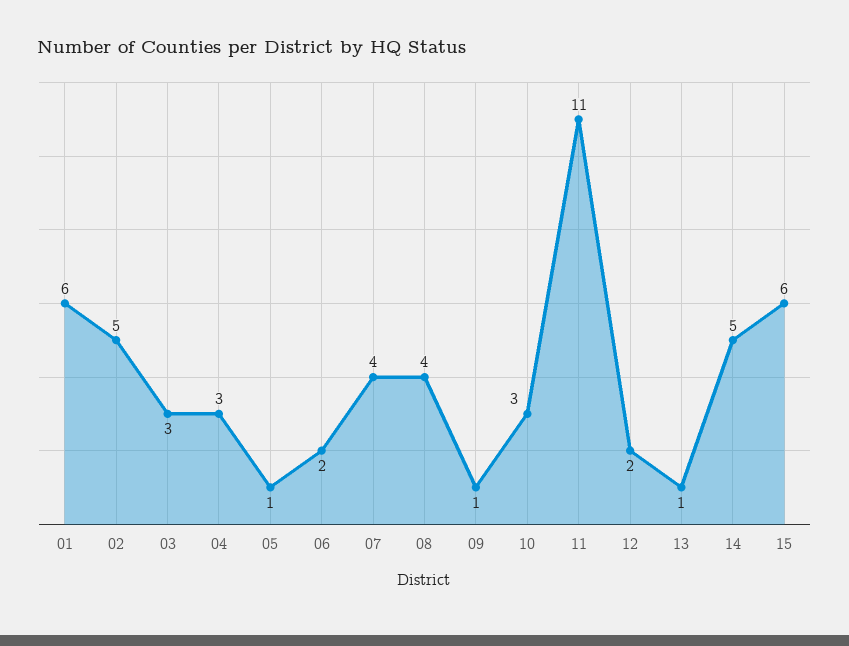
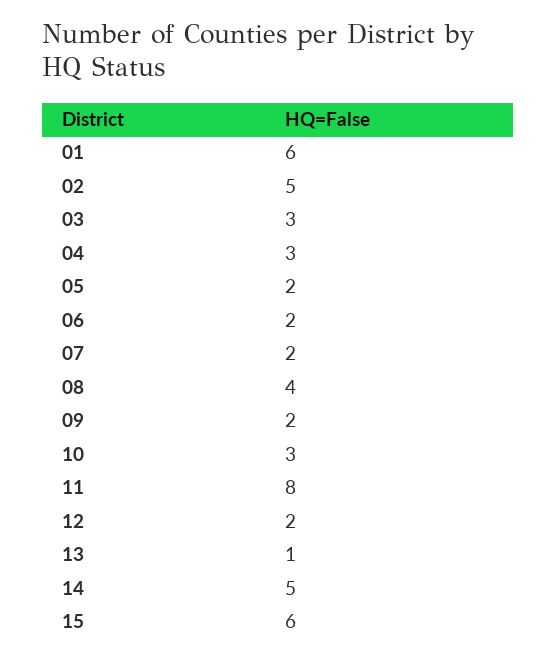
  {
    "01": 6,
    "02": 5,
    "03": 3,
    "04": 3,
-   "05": 1,
+   "05": 2,
    "06": 2,
-   "07": 4,
+   "07": 2,
    "08": 4,
-   "09": 1,
+   "09": 2,
    "10": 3,
-   "11": 11,
+   "11": 8,
    "12": 2,
    "13": 1,
    "14": 5,
    "15": 6
  }

